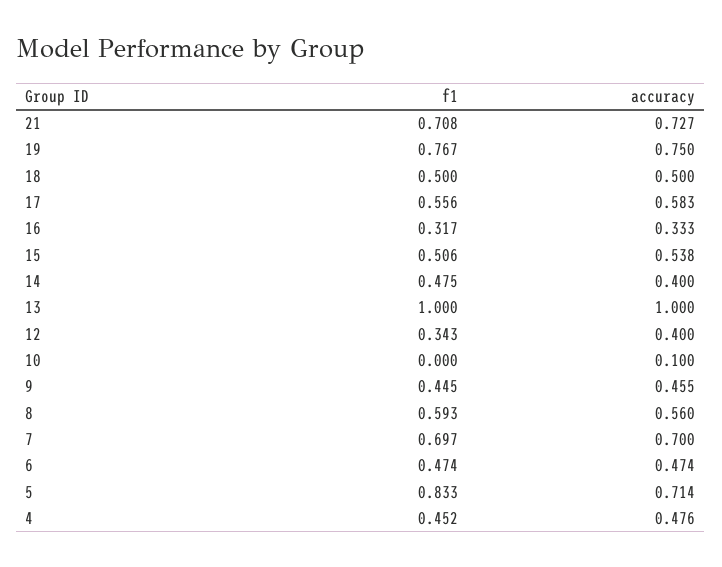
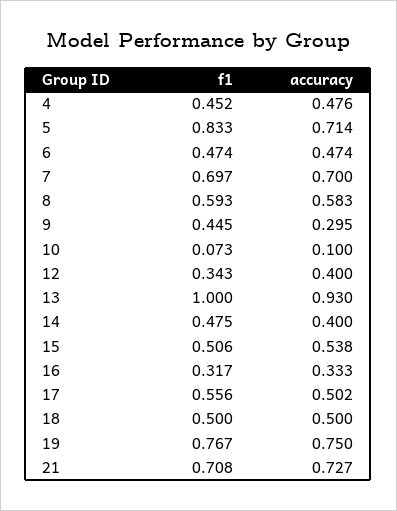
  {
    "f1": {
      "21": 0.708,
      "19": 0.767,
      "18": 0.5,
      "17": 0.556,
      "16": 0.317,
      "15": 0.506,
      "14": 0.475,
      "13": 1,
      "12": 0.343,
-     "10": 0,
+     "10": 0.073,
      "9": 0.445,
      "8": 0.593,
      "7": 0.697,
      "6": 0.474,
      "5": 0.833,
      "4": 0.452
    },
    "accuracy": {
      "21": 0.727,
      "19": 0.75,
      "18": 0.5,
-     "17": 0.583,
+     "17": 0.502,
      "16": 0.333,
      "15": 0.538,
      "14": 0.4,
-     "13": 1,
+     "13": 0.93,
      "12": 0.4,
      "10": 0.1,
-     "9": 0.455,
+     "9": 0.295,
-     "8": 0.56,
+     "8": 0.583,
      "7": 0.7,
      "6": 0.474,
      "5": 0.714,
      "4": 0.476
    }
  }

